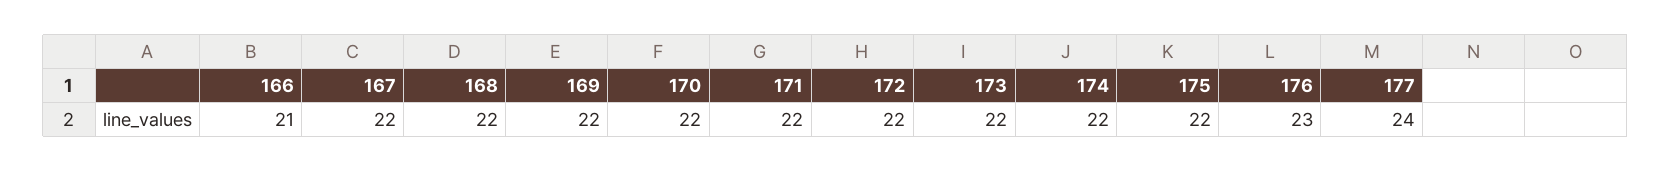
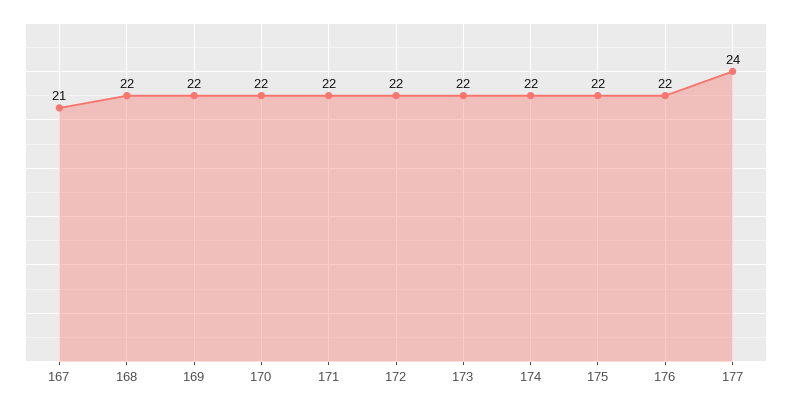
  {
-   "166": 21,
-   "167": 22,
+   "167": 21,
    "168": 22,
    "169": 22,
    "170": 22,
    "171": 22,
    "172": 22,
    "173": 22,
    "174": 22,
    "175": 22,
-   "176": 23,
+   "176": 22,
    "177": 24
  }

